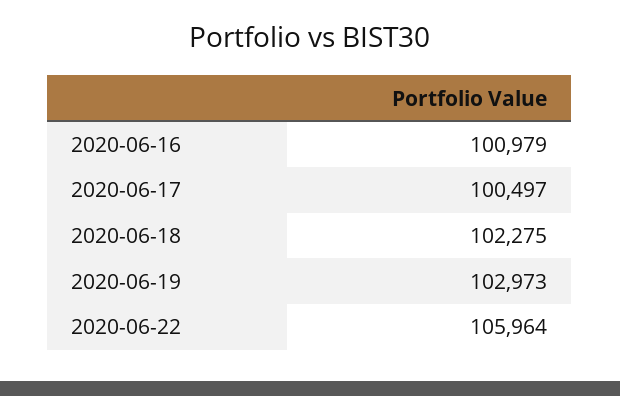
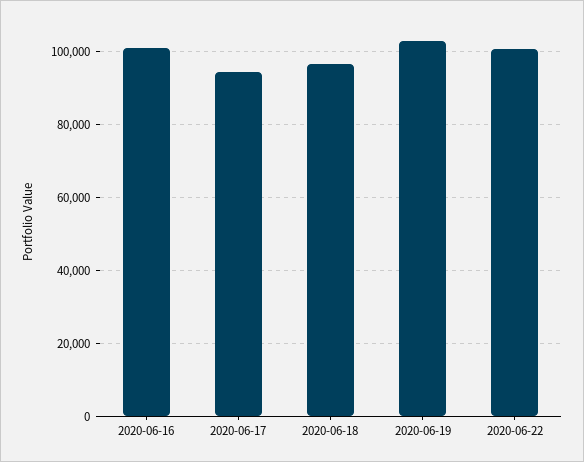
  {
    "2020-06-16": 100979,
-   "2020-06-17": 100497,
+   "2020-06-17": 94000,
-   "2020-06-18": 102275,
+   "2020-06-18": 96000,
    "2020-06-19": 102973,
-   "2020-06-22": 105964
+   "2020-06-22": 100000
  }

